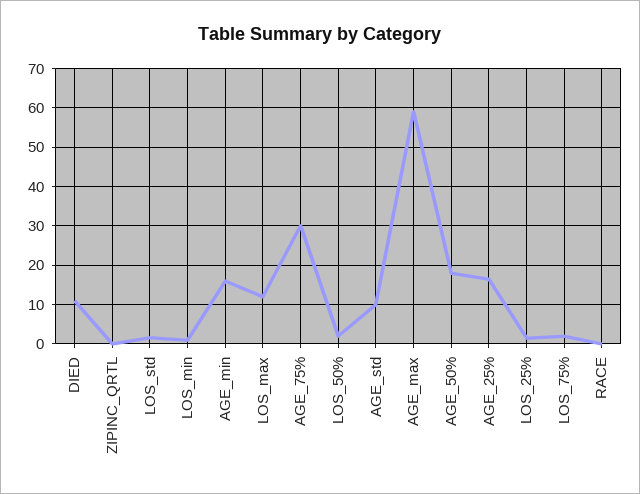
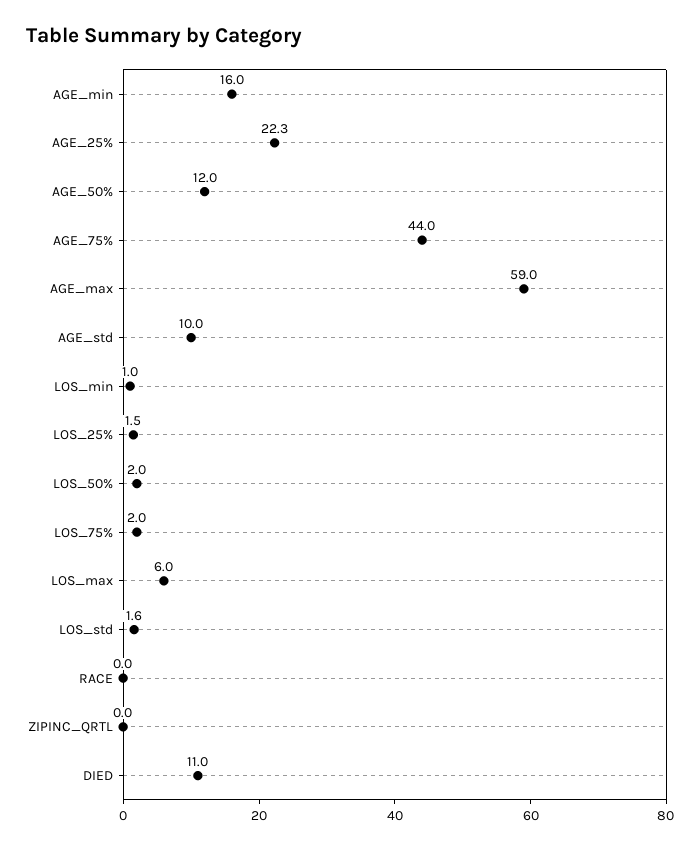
  {
    "DIED": 11,
    "ZIPINC_QRTL": 0,
    "LOS_std": 1.6,
    "LOS_min": 1,
    "AGE_min": 16,
-   "LOS_max": 12,
+   "LOS_max": 6,
-   "AGE_75%": 30,
+   "AGE_75%": 44,
    "LOS_50%": 2,
    "AGE_std": 10,
    "AGE_max": 59,
-   "AGE_50%": 18,
+   "AGE_50%": 12,
-   "AGE_25%": 16,
+   "AGE_25%": 22.3,
    "LOS_25%": 1.5,
    "LOS_75%": 2,
    "RACE": 0
  }

